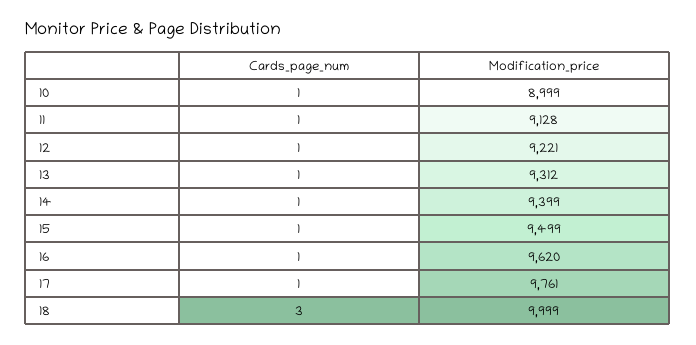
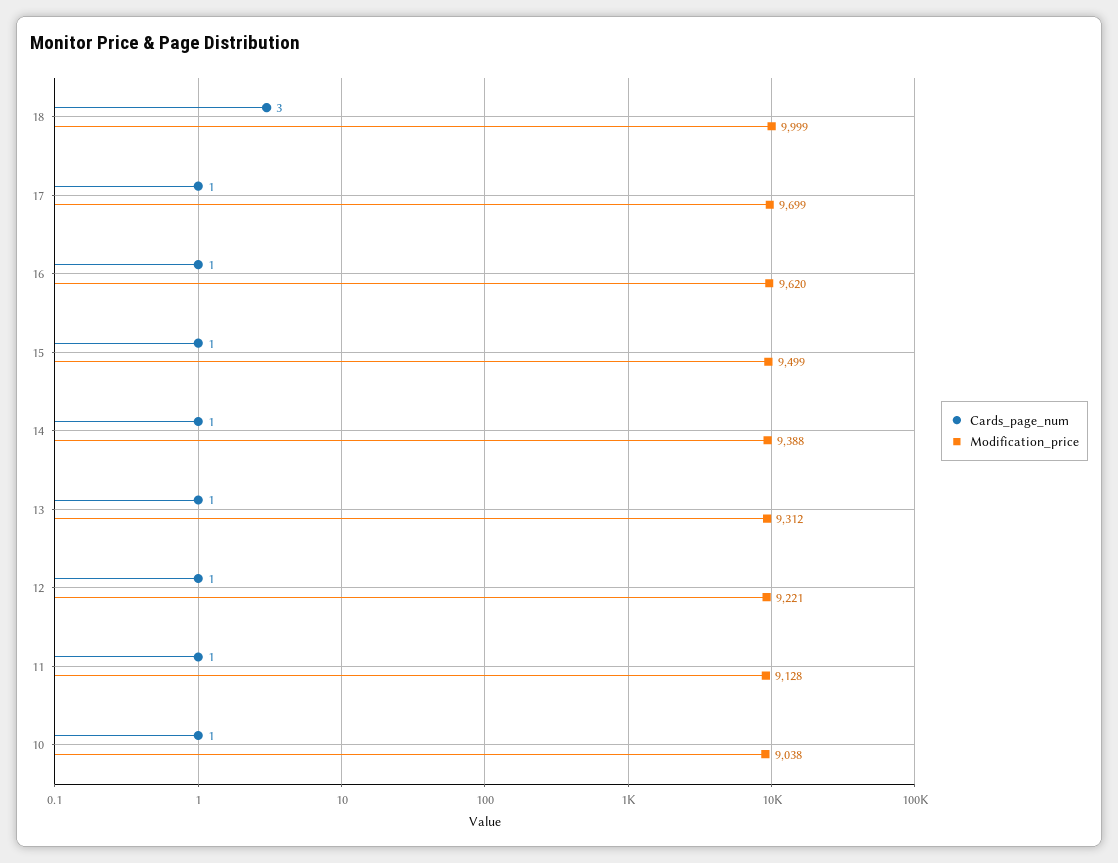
  {
    "Cards_page_num": {
      "10": 1,
      "11": 1,
      "12": 1,
      "13": 1,
      "14": 1,
      "15": 1,
      "16": 1,
      "17": 1,
      "18": 3
    },
    "Modification_price": {
-     "10": 8999,
+     "10": 9038,
      "11": 9128,
      "12": 9221,
      "13": 9312,
-     "14": 9399,
+     "14": 9388,
      "15": 9499,
      "16": 9620,
-     "17": 9761,
+     "17": 9699,
      "18": 9999
    }
  }

